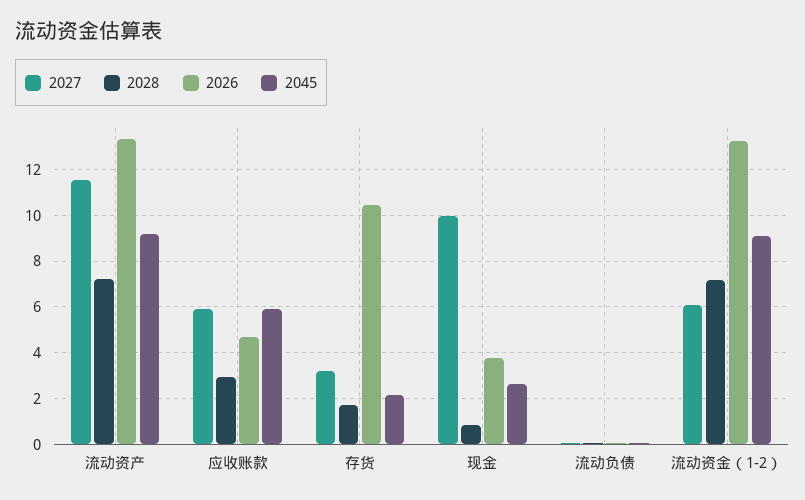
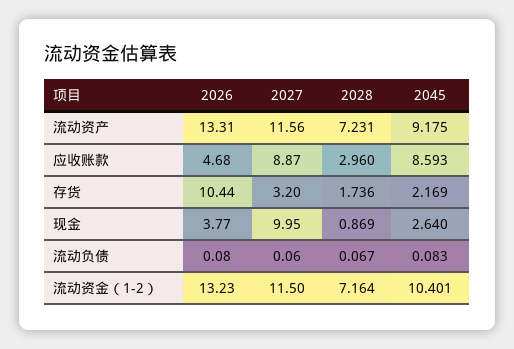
  {
    "2027": {
      "流动资产": 11.56,
-     "应收账款": 6,
+     "应收账款": 8.87,
      "存货": 3.2,
      "现金": 9.95,
      "流动负债": 0.06,
-     "流动资金（1-2）": 6
+     "流动资金（1-2）": 11.5
    },
    "2028": {
      "流动资产": 7.231,
      "应收账款": 2.96,
      "存货": 1.736,
      "现金": 0.869,
      "流动负债": 0.067,
      "流动资金（1-2）": 7.164
    },
    "2026": {
      "流动资产": 13.31,
      "应收账款": 4.68,
      "存货": 10.44,
      "现金": 3.77,
      "流动负债": 0.08,
      "流动资金（1-2）": 13.23
    },
    "2045": {
      "流动资产": 9.175,
-     "应收账款": 6,
+     "应收账款": 8.593,
      "存货": 2.169,
      "现金": 2.64,
      "流动负债": 0.083,
-     "流动资金（1-2）": 9
+     "流动资金（1-2）": 10.401
    }
  }

